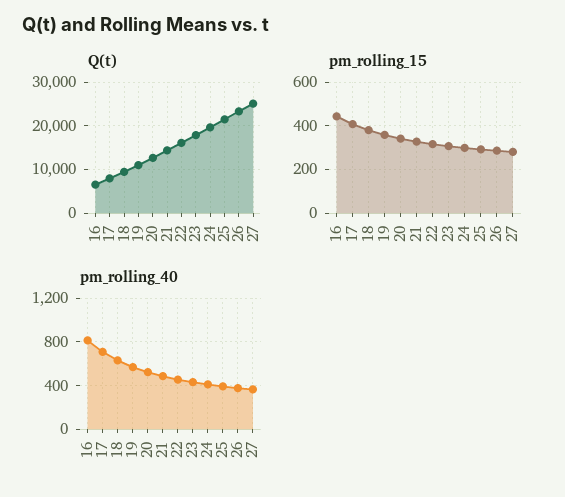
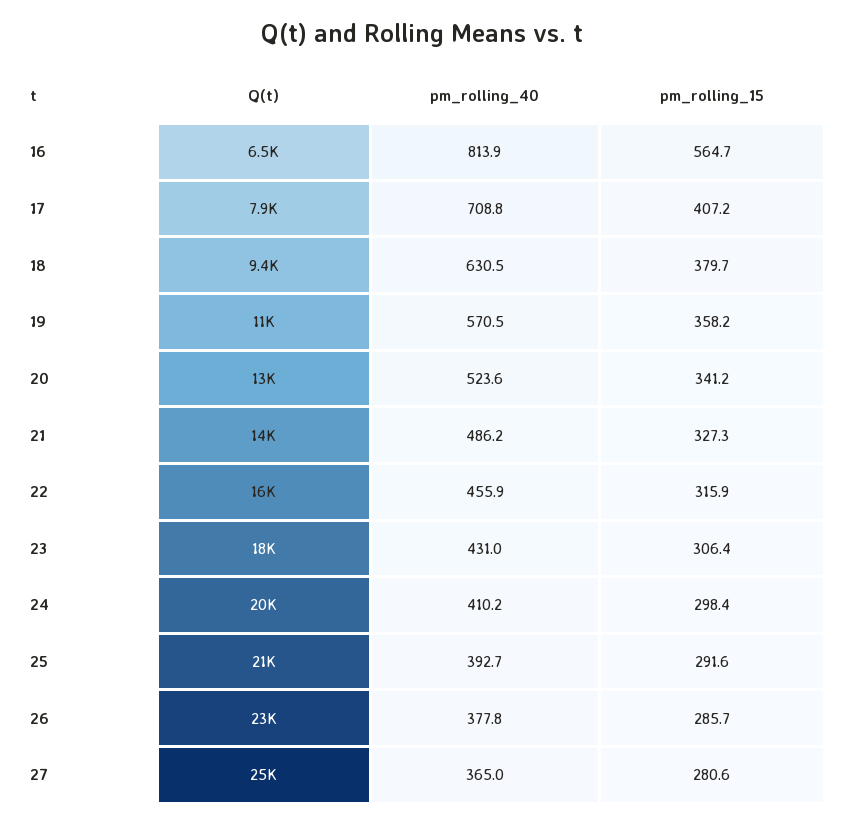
  {
    "Q(t)": {
      "16": 6500,
      "17": 7900,
      "18": 9400,
      "19": 11000,
      "20": 13000,
      "21": 14000,
      "22": 16000,
      "23": 18000,
      "24": 20000,
      "25": 21000,
      "26": 23000,
      "27": 25000
    },
    "pm_rolling_15": {
-     "16": 450,
+     "16": 564.7,
      "17": 407.2,
      "18": 379.7,
      "19": 358.2,
      "20": 341.2,
      "21": 327.3,
      "22": 315.9,
      "23": 306.4,
      "24": 298.4,
      "25": 291.6,
      "26": 285.7,
      "27": 280.6
    },
    "pm_rolling_40": {
      "16": 813.9,
      "17": 708.8,
      "18": 630.5,
      "19": 570.5,
      "20": 523.6,
      "21": 486.2,
      "22": 455.9,
      "23": 431,
      "24": 410.2,
      "25": 392.7,
      "26": 377.8,
      "27": 365
    }
  }

